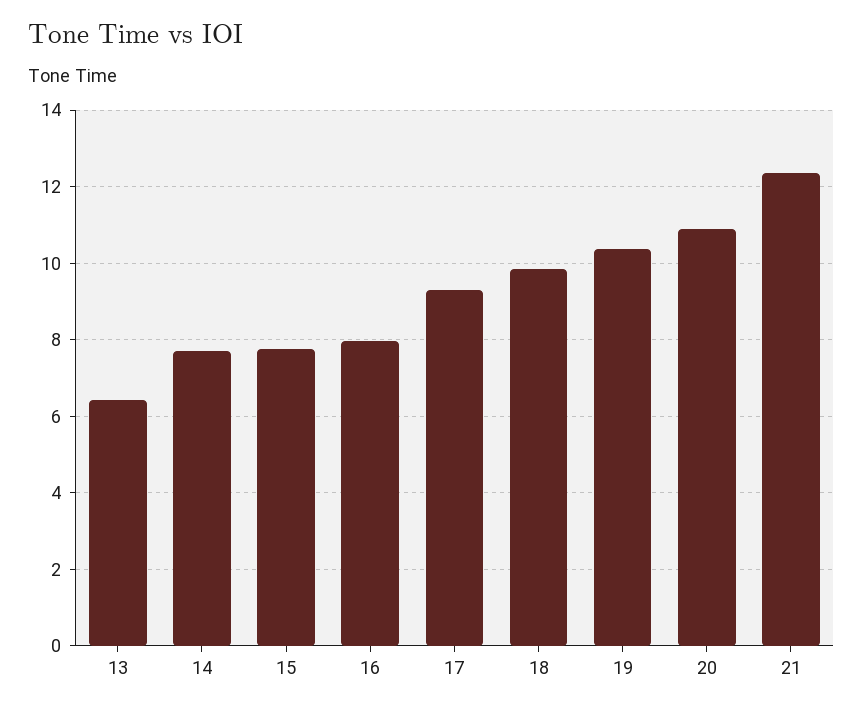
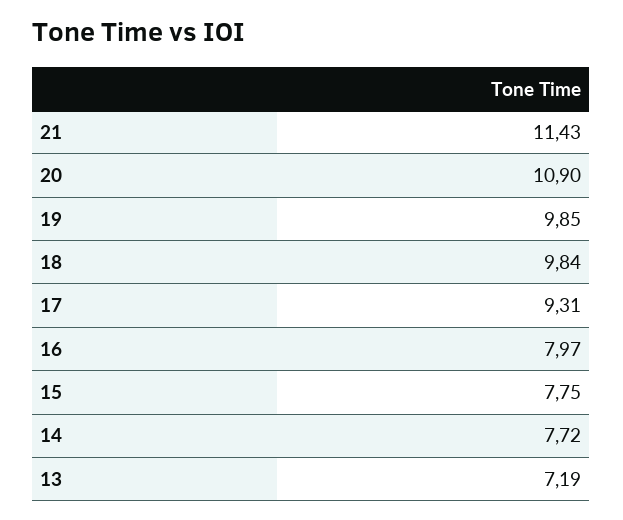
  {
-   "13": 6.4,
+   "13": 7.19,
    "14": 7.72,
    "15": 7.75,
    "16": 7.97,
    "17": 9.31,
    "18": 9.84,
-   "19": 10.4,
+   "19": 9.85,
    "20": 10.9,
-   "21": 12.4
+   "21": 11.43
  }

